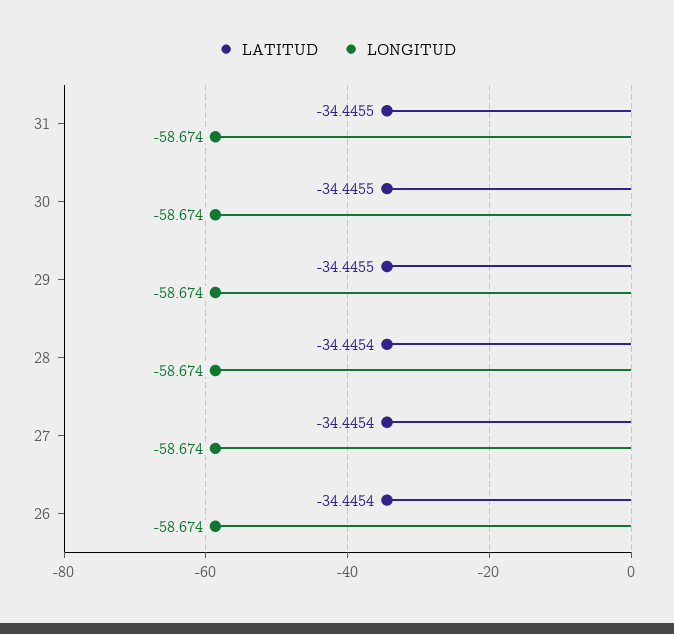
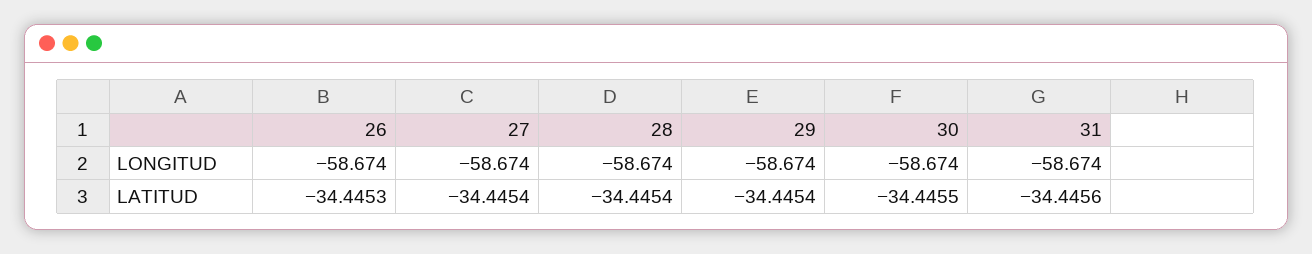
  {
    "LATITUD": {
-     "31": -34.4455,
+     "31": -34.4456,
      "30": -34.4455,
-     "29": -34.4455,
+     "29": -34.4454,
      "28": -34.4454,
      "27": -34.4454,
-     "26": -34.4454
+     "26": -34.4453
    },
    "LONGITUD": {
      "31": -58.674,
      "30": -58.674,
      "29": -58.674,
      "28": -58.674,
      "27": -58.674,
      "26": -58.674
    }
  }

